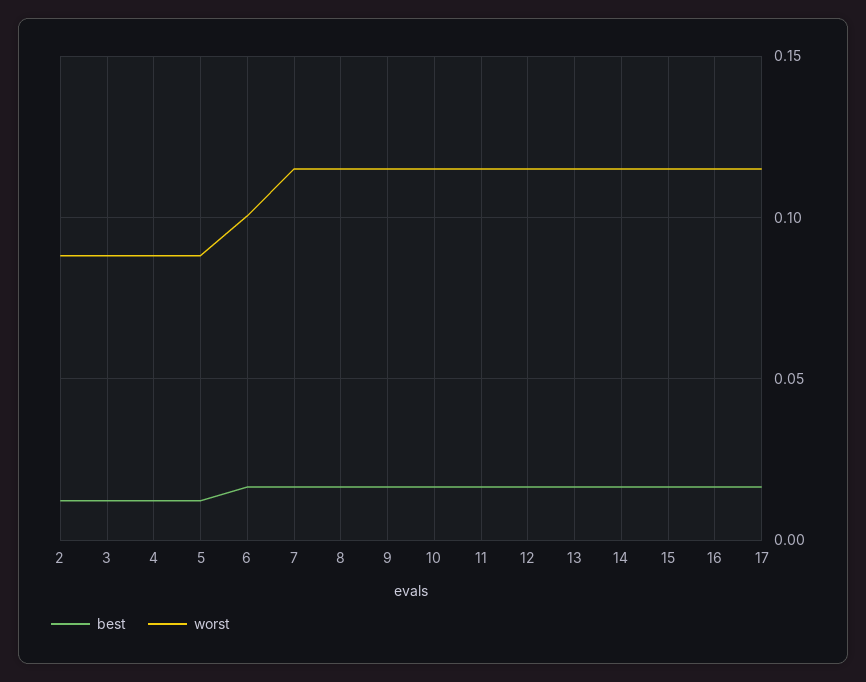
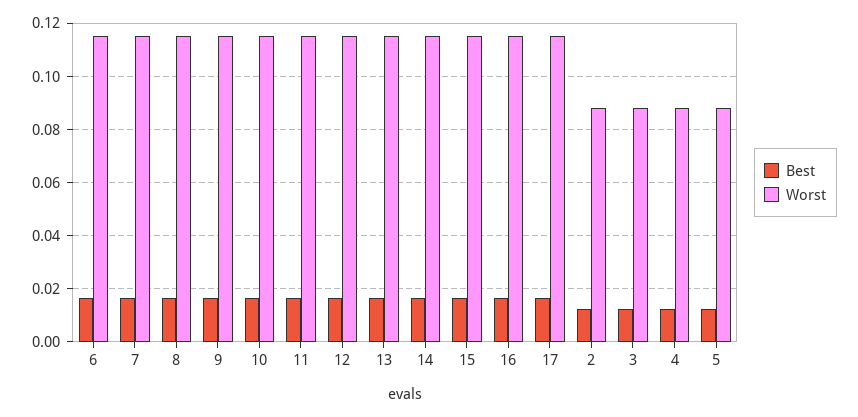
  {
    "best": {
      "2": 0.0125,
      "3": 0.0125,
      "4": 0.0125,
      "5": 0.0125,
      "6": 0.0175,
      "7": 0.0175,
      "8": 0.0175,
      "9": 0.0175,
      "10": 0.0175,
      "11": 0.0175,
      "12": 0.0175,
      "13": 0.0175,
      "14": 0.0175,
      "15": 0.0175,
      "16": 0.0175,
      "17": 0.0175
    },
    "worst": {
      "2": 0.0875,
      "3": 0.0875,
      "4": 0.0875,
      "5": 0.0875,
-     "6": 0.1,
+     "6": 0.115,
      "7": 0.115,
      "8": 0.115,
      "9": 0.115,
      "10": 0.115,
      "11": 0.115,
      "12": 0.115,
      "13": 0.115,
      "14": 0.115,
      "15": 0.115,
      "16": 0.115,
      "17": 0.115
    }
  }

